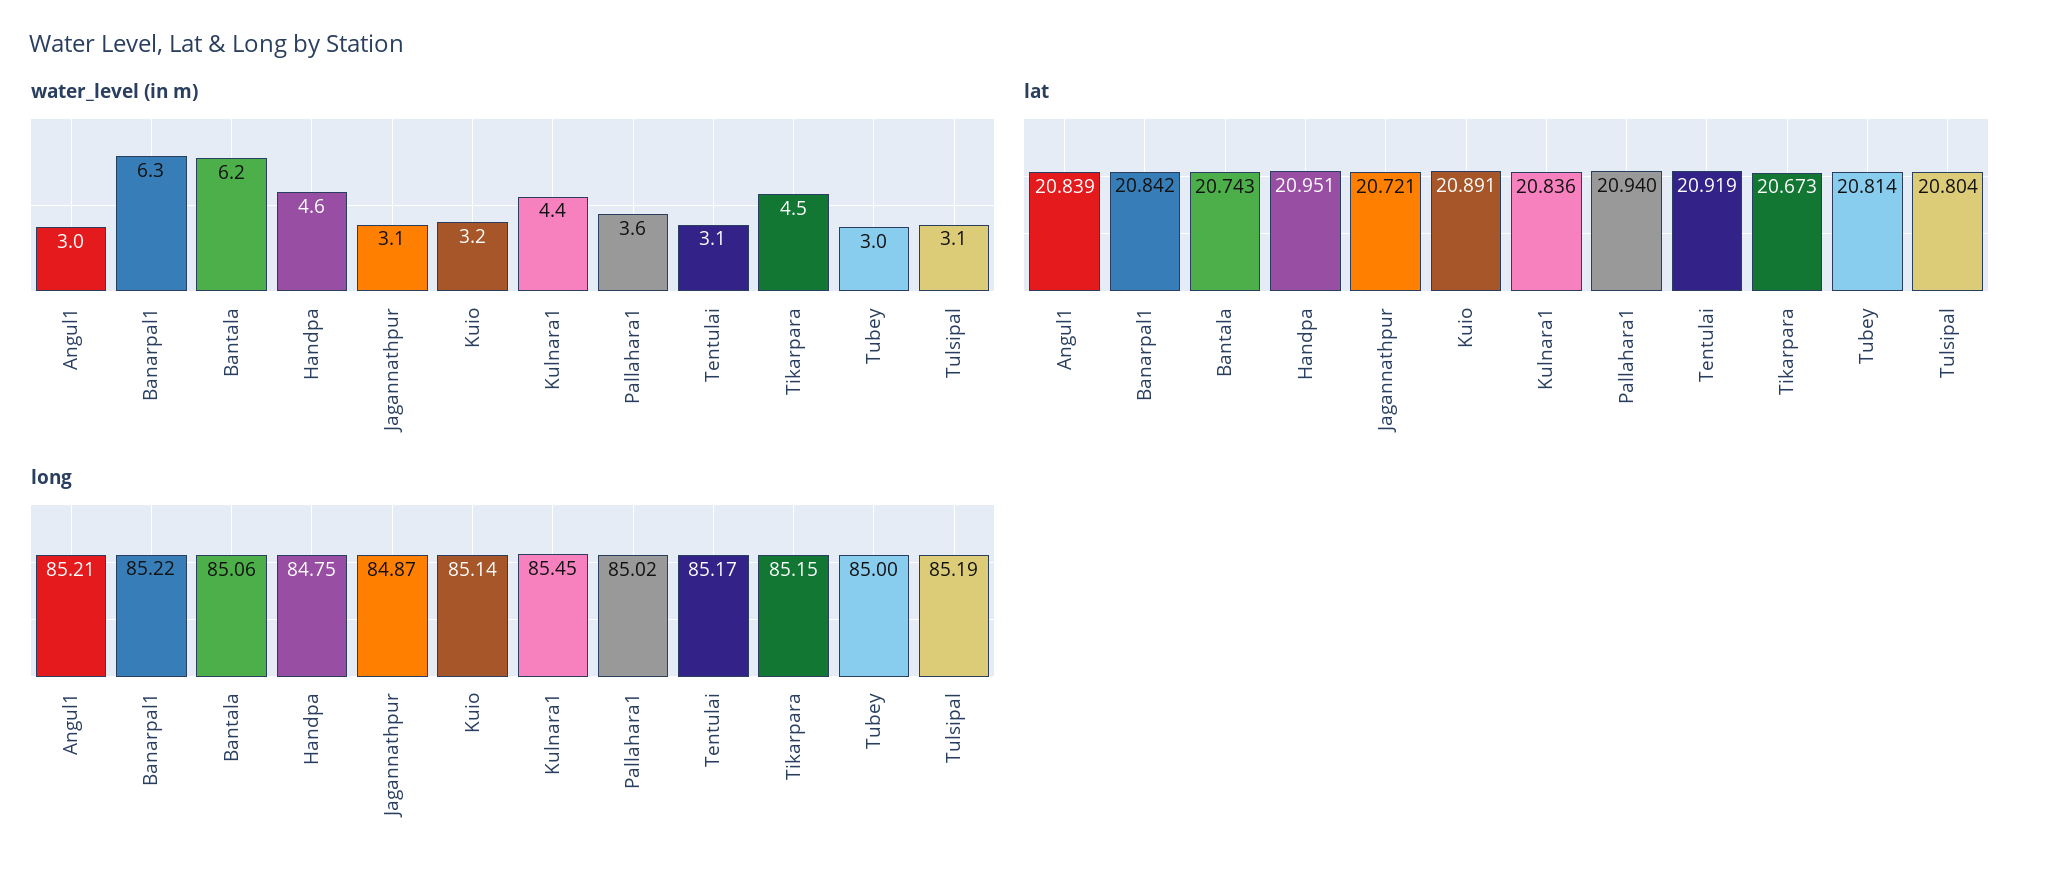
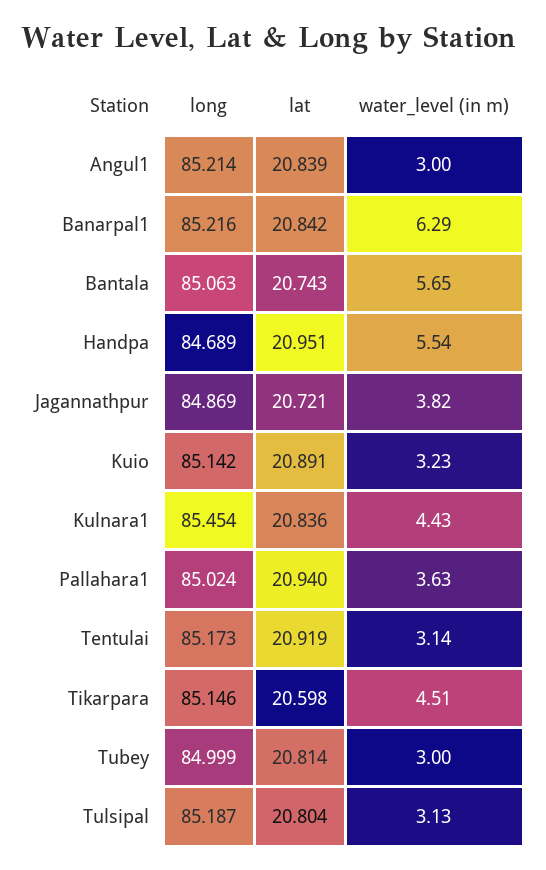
  {
    "water_level (in m)": {
      "Angul1": 3,
      "Banarpal1": 6.29,
-     "Bantala": 6.2,
+     "Bantala": 5.65,
-     "Handpa": 4.6,
+     "Handpa": 5.54,
-     "Jagannathpur": 3.1,
+     "Jagannathpur": 3.82,
      "Kuio": 3.23,
      "Kulnara1": 4.43,
      "Pallahara1": 3.63,
      "Tentulai": 3.14,
      "Tikarpara": 4.51,
      "Tubey": 3,
      "Tulsipal": 3.13
    },
    "lat": {
      "Angul1": 20.839,
      "Banarpal1": 20.842,
      "Bantala": 20.743,
      "Handpa": 20.951,
      "Jagannathpur": 20.721,
      "Kuio": 20.891,
      "Kulnara1": 20.836,
      "Pallahara1": 20.94,
      "Tentulai": 20.919,
-     "Tikarpara": 20.673,
+     "Tikarpara": 20.598,
      "Tubey": 20.814,
      "Tulsipal": 20.804
    },
    "long": {
      "Angul1": 85.214,
      "Banarpal1": 85.216,
      "Bantala": 85.063,
-     "Handpa": 84.75,
+     "Handpa": 84.689,
      "Jagannathpur": 84.869,
      "Kuio": 85.142,
      "Kulnara1": 85.454,
      "Pallahara1": 85.024,
      "Tentulai": 85.173,
      "Tikarpara": 85.146,
      "Tubey": 84.999,
      "Tulsipal": 85.187
    }
  }

